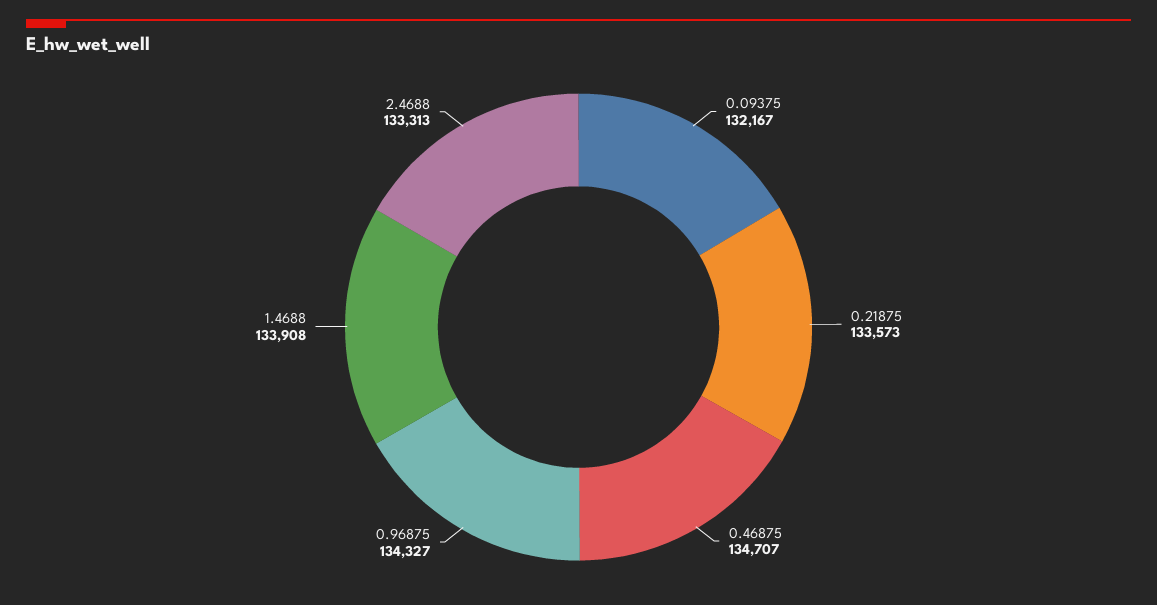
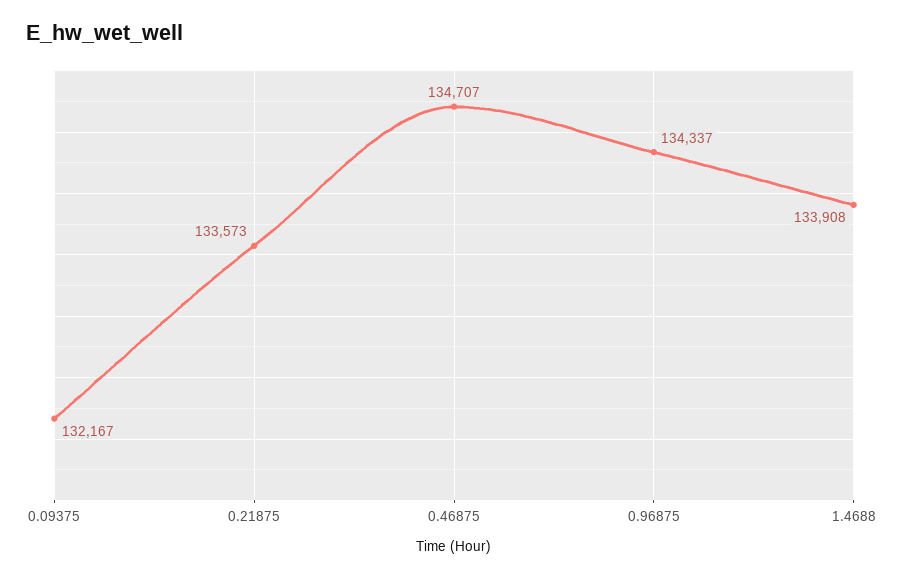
  {
    "0.09375": 132167,
    "0.21875": 133573,
    "0.46875": 134707,
-   "0.96875": 134327,
+   "0.96875": 134337,
-   "1.4688": 133908,
+   "1.4688": 133908
-   "2.4688": 133313
  }

